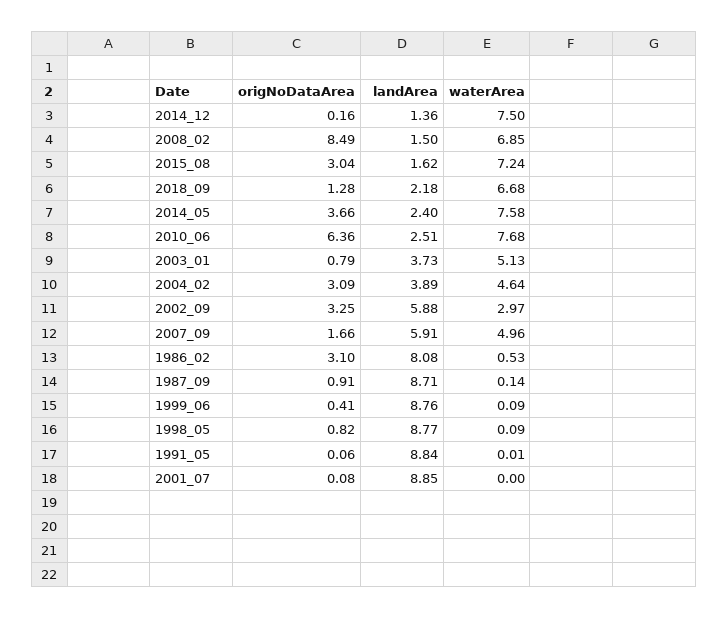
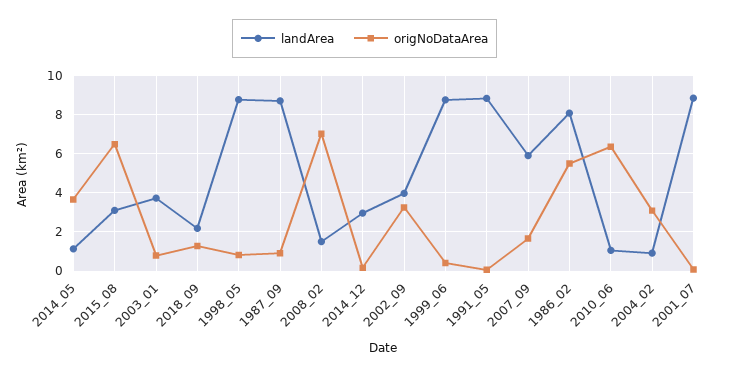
  {
    "origNoDataArea": {
      "2014_12": 0.16,
-     "2008_02": 8.49,
+     "2008_02": 7,
-     "2015_08": 3.04,
+     "2015_08": 6.5,
      "2018_09": 1.28,
      "2014_05": 3.66,
      "2010_06": 6.36,
      "2003_01": 0.79,
      "2004_02": 3.09,
      "2002_09": 3.25,
      "2007_09": 1.66,
-     "1986_02": 3.1,
+     "1986_02": 5.5,
      "1987_09": 0.91,
      "1999_06": 0.41,
      "1998_05": 0.82,
      "1991_05": 0.06,
      "2001_07": 0.08
    },
    "landArea": {
-     "2014_12": 1.36,
+     "2014_12": 3,
      "2008_02": 1.5,
-     "2015_08": 1.62,
+     "2015_08": 3,
      "2018_09": 2.18,
-     "2014_05": 2.4,
+     "2014_05": 1,
-     "2010_06": 2.51,
+     "2010_06": 1,
      "2003_01": 3.73,
-     "2004_02": 3.89,
+     "2004_02": 1,
-     "2002_09": 5.88,
+     "2002_09": 4,
      "2007_09": 5.91,
      "1986_02": 8.08,
      "1987_09": 8.71,
      "1999_06": 8.76,
      "1998_05": 8.77,
      "1991_05": 8.84,
      "2001_07": 8.85
-   },
+   }
-   "waterArea": {
-     "2014_12": 7.5,
-     "2008_02": 6.85,
-     "2015_08": 7.24,
-     "2018_09": 6.68,
-     "2014_05": 7.58,
-     "2010_06": 7.68,
-     "2003_01": 5.13,
-     "2004_02": 4.64,
-     "2002_09": 2.97,
-     "2007_09": 4.96,
-     "1986_02": 0.53,
-     "1987_09": 0.14,
-     "1999_06": 0.09,
-     "1998_05": 0.09,
-     "1991_05": 0.01,
-     "2001_07": 0
-   }
  }

